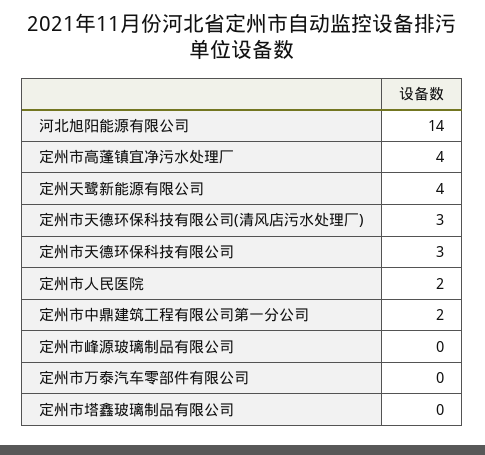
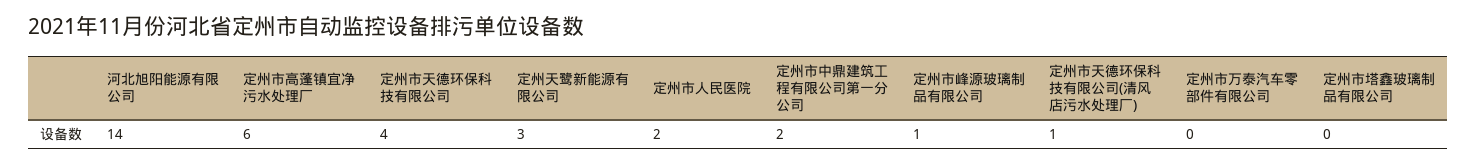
  {
    "河北旭阳能源有限公司": 14,
-   "定州市高蓬镇宜净污水处理厂": 4,
+   "定州市高蓬镇宜净污水处理厂": 6,
-   "定州天鹭新能源有限公司": 4,
+   "定州天鹭新能源有限公司": 3,
-   "定州市天德环保科技有限公司(清风店污水处理厂)": 3,
+   "定州市天德环保科技有限公司(清风店污水处理厂)": 1,
-   "定州市天德环保科技有限公司": 3,
+   "定州市天德环保科技有限公司": 4,
    "定州市人民医院": 2,
    "定州市中鼎建筑工程有限公司第一分公司": 2,
-   "定州市峰源玻璃制品有限公司": 0,
+   "定州市峰源玻璃制品有限公司": 1,
    "定州市万泰汽车零部件有限公司": 0,
    "定州市塔鑫玻璃制品有限公司": 0
  }

